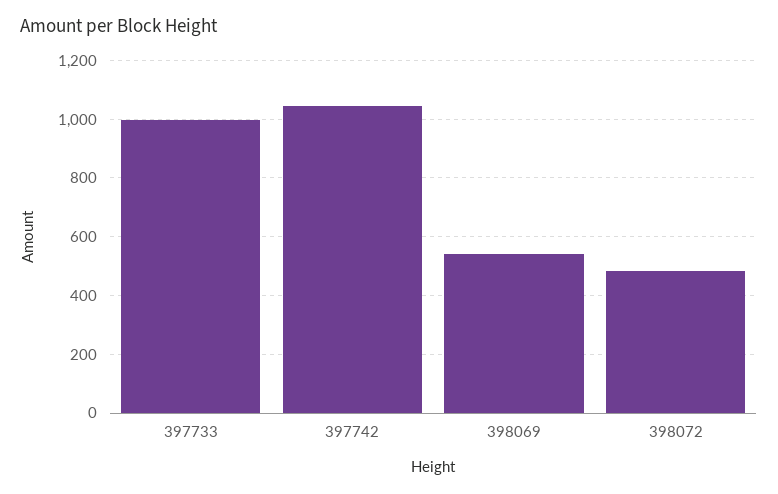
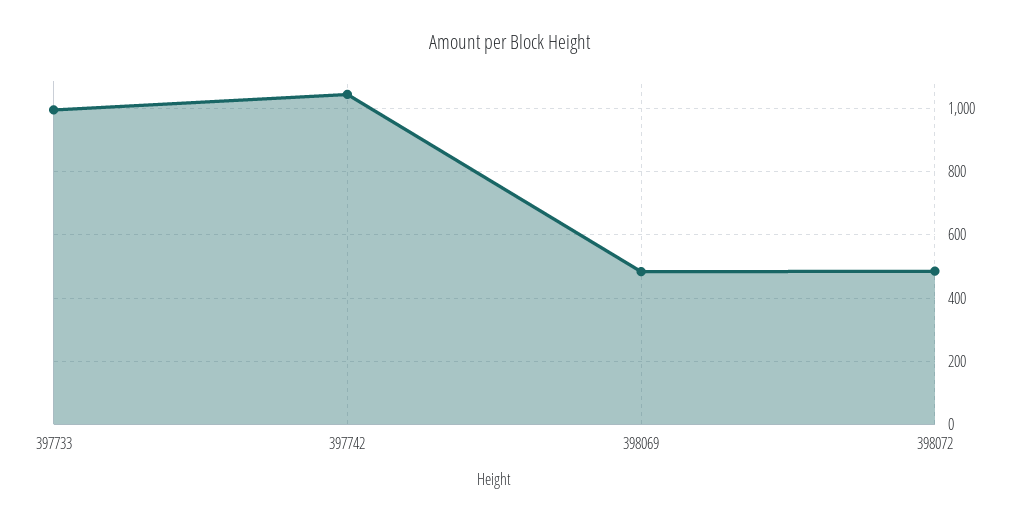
  {
    "397733": 1000,
    "397742": 1040,
-   "398069": 550,
+   "398069": 480,
    "398072": 480
  }

